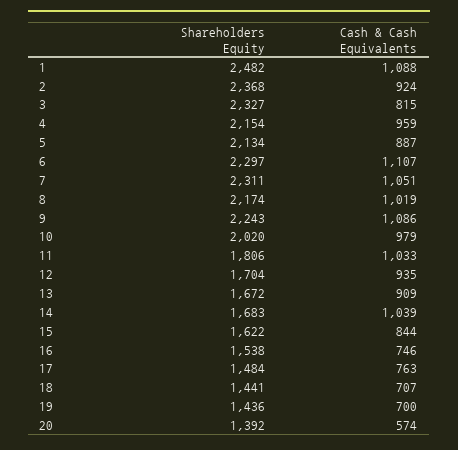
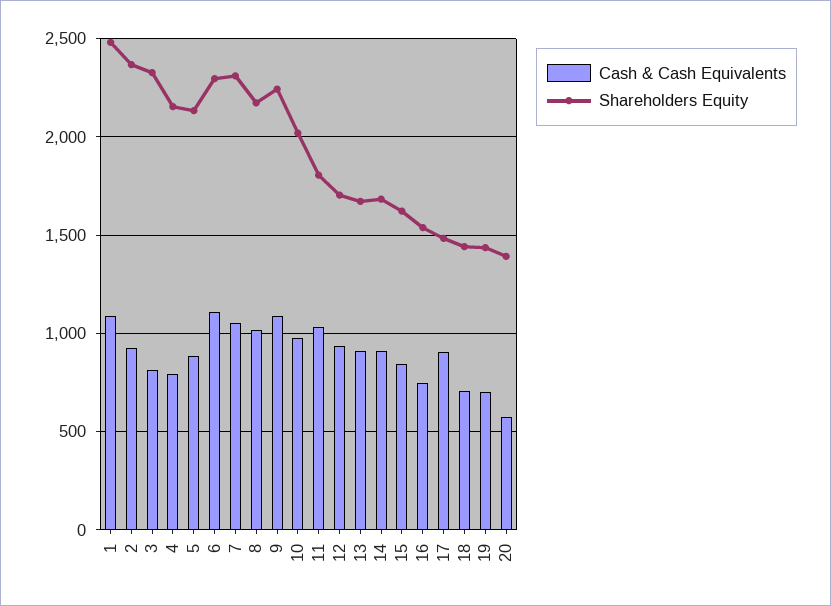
  {
    "Shareholders Equity": {
      "1": 2482,
      "2": 2368,
      "3": 2327,
      "4": 2154,
      "5": 2134,
      "6": 2297,
      "7": 2311,
      "8": 2174,
      "9": 2243,
      "10": 2020,
      "11": 1806,
      "12": 1704,
      "13": 1672,
      "14": 1683,
      "15": 1622,
      "16": 1538,
      "17": 1484,
      "18": 1441,
      "19": 1436,
      "20": 1392
    },
    "Cash & Cash Equivalents": {
      "1": 1088,
      "2": 924,
      "3": 815,
-     "4": 959,
+     "4": 800,
      "5": 887,
      "6": 1107,
      "7": 1051,
      "8": 1019,
      "9": 1086,
      "10": 979,
      "11": 1033,
      "12": 935,
      "13": 909,
-     "14": 1039,
+     "14": 900,
      "15": 844,
      "16": 746,
-     "17": 763,
+     "17": 900,
      "18": 707,
      "19": 700,
      "20": 574
    }
  }

